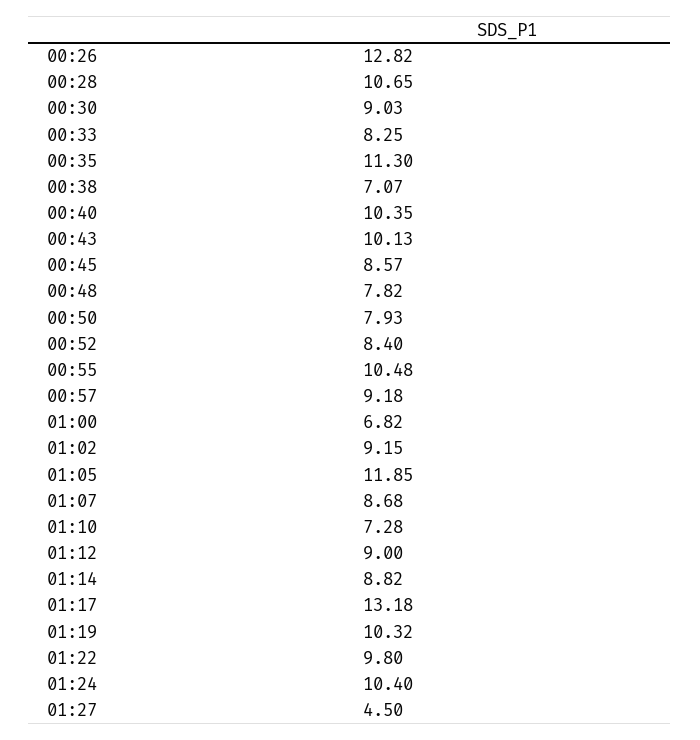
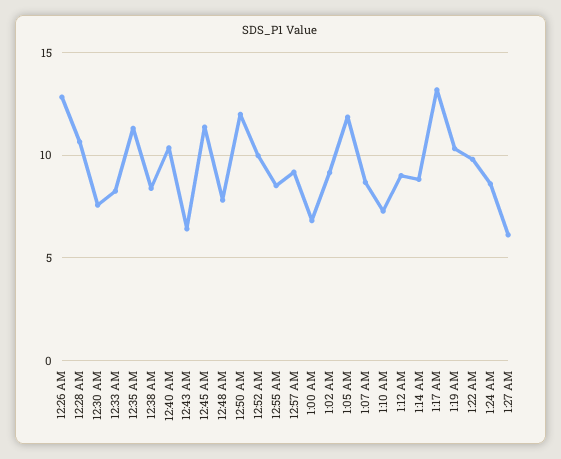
  {
    "00:26": 12.82,
    "00:28": 10.65,
-   "00:30": 9.03,
+   "00:30": 7.5,
    "00:33": 8.25,
    "00:35": 11.3,
-   "00:38": 7.07,
+   "00:38": 8.5,
    "00:40": 10.35,
-   "00:43": 10.13,
+   "00:43": 6.5,
-   "00:45": 8.57,
+   "00:45": 11.5,
    "00:48": 7.82,
-   "00:50": 7.93,
+   "00:50": 12,
-   "00:52": 8.4,
+   "00:52": 10,
-   "00:55": 10.48,
+   "00:55": 8.5,
    "00:57": 9.18,
    "01:00": 6.82,
    "01:02": 9.15,
    "01:05": 11.85,
    "01:07": 8.68,
    "01:10": 7.28,
    "01:12": 9,
    "01:14": 8.82,
    "01:17": 13.18,
    "01:19": 10.32,
    "01:22": 9.8,
-   "01:24": 10.4,
+   "01:24": 8.5,
-   "01:27": 4.5
+   "01:27": 6
  }

